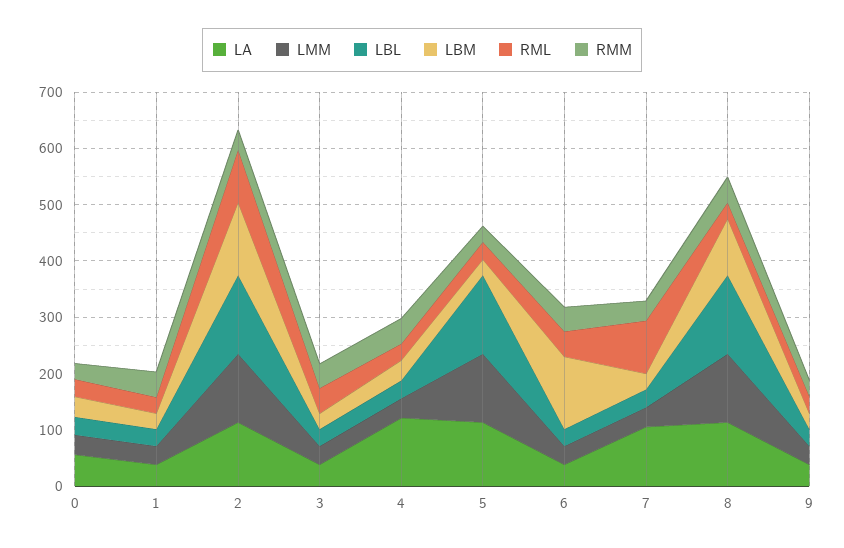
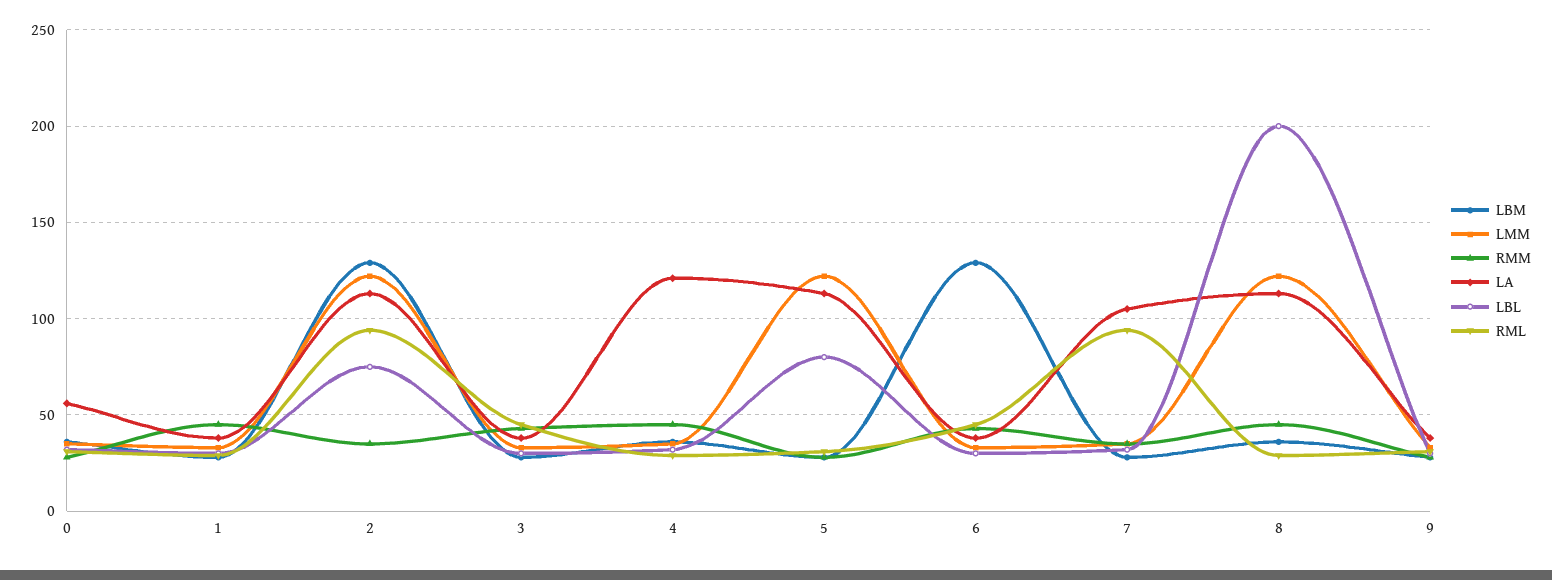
  {
    "LA": {
      "0": 55,
      "1": 40,
      "2": 115,
      "3": 40,
      "4": 120,
      "5": 115,
      "6": 40,
      "7": 105,
      "8": 115,
      "9": 40
    },
    "LMM": {
      "0": 35,
      "1": 35,
      "2": 120,
      "3": 35,
      "4": 35,
      "5": 120,
      "6": 35,
      "7": 35,
      "8": 120,
      "9": 35
    },
    "LBL": {
      "0": 30,
      "1": 30,
-     "2": 140,
+     "2": 75,
      "3": 30,
      "4": 30,
-     "5": 140,
+     "5": 80,
      "6": 30,
      "7": 30,
-     "8": 140,
+     "8": 200,
      "9": 30
    },
    "LBM": {
      "0": 35,
      "1": 30,
      "2": 130,
      "3": 30,
      "4": 35,
      "5": 30,
      "6": 130,
      "7": 30,
-     "8": 100,
+     "8": 35,
      "9": 30
    },
    "RML": {
      "0": 30,
      "1": 30,
      "2": 95,
      "3": 45,
      "4": 30,
      "5": 30,
      "6": 45,
      "7": 95,
      "8": 30,
      "9": 30
    },
    "RMM": {
      "0": 30,
      "1": 45,
      "2": 35,
      "3": 45,
      "4": 45,
      "5": 30,
      "6": 45,
      "7": 35,
      "8": 45,
      "9": 30
    }
  }

